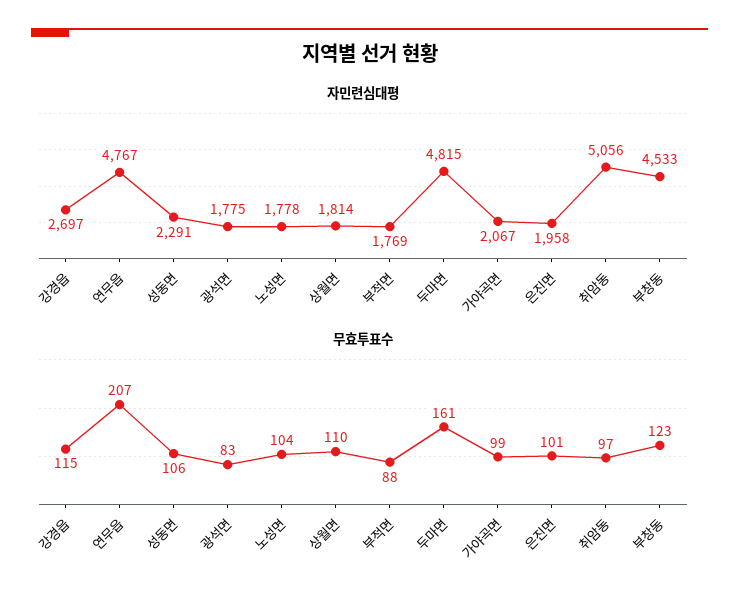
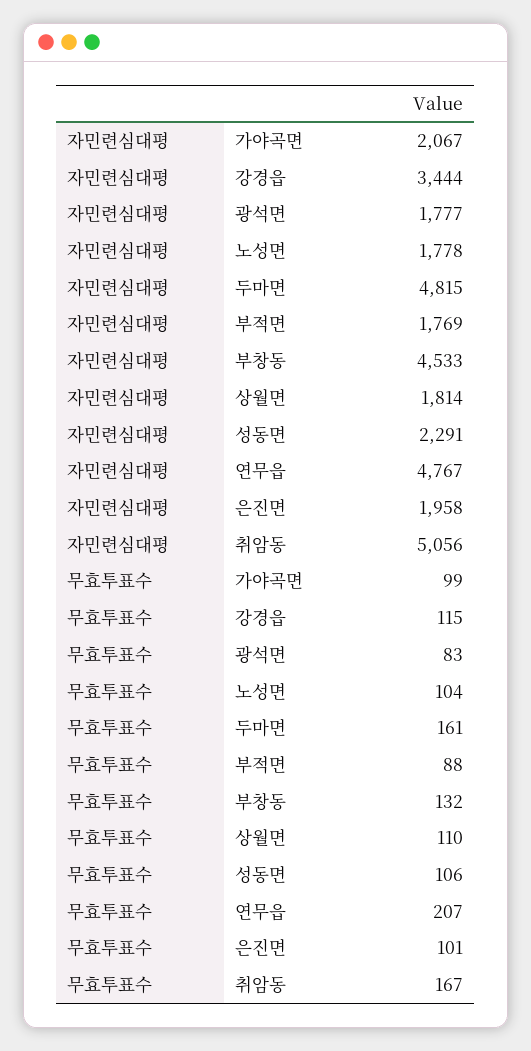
  {
    "자민련심대평": {
-     "강경읍": 2697,
+     "강경읍": 3444,
      "연무읍": 4767,
      "성동면": 2291,
-     "광석면": 1775,
+     "광석면": 1777,
      "노성면": 1778,
      "상월면": 1814,
      "부적면": 1769,
      "두마면": 4815,
      "가야곡면": 2067,
      "은진면": 1958,
      "취암동": 5056,
      "부창동": 4533
    },
    "무효투표수": {
      "강경읍": 115,
      "연무읍": 207,
      "성동면": 106,
      "광석면": 83,
      "노성면": 104,
      "상월면": 110,
      "부적면": 88,
      "두마면": 161,
      "가야곡면": 99,
      "은진면": 101,
-     "취암동": 97,
+     "취암동": 167,
-     "부창동": 123
+     "부창동": 132
    }
  }

